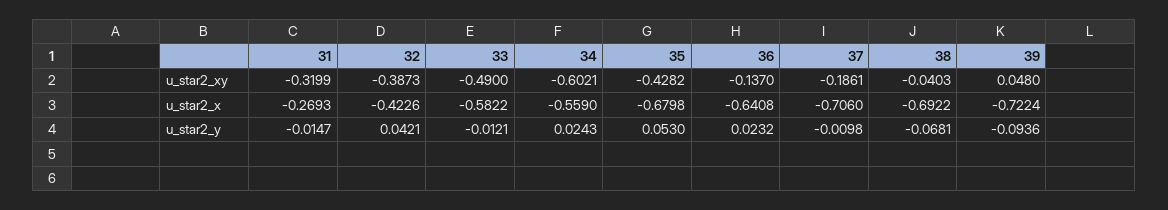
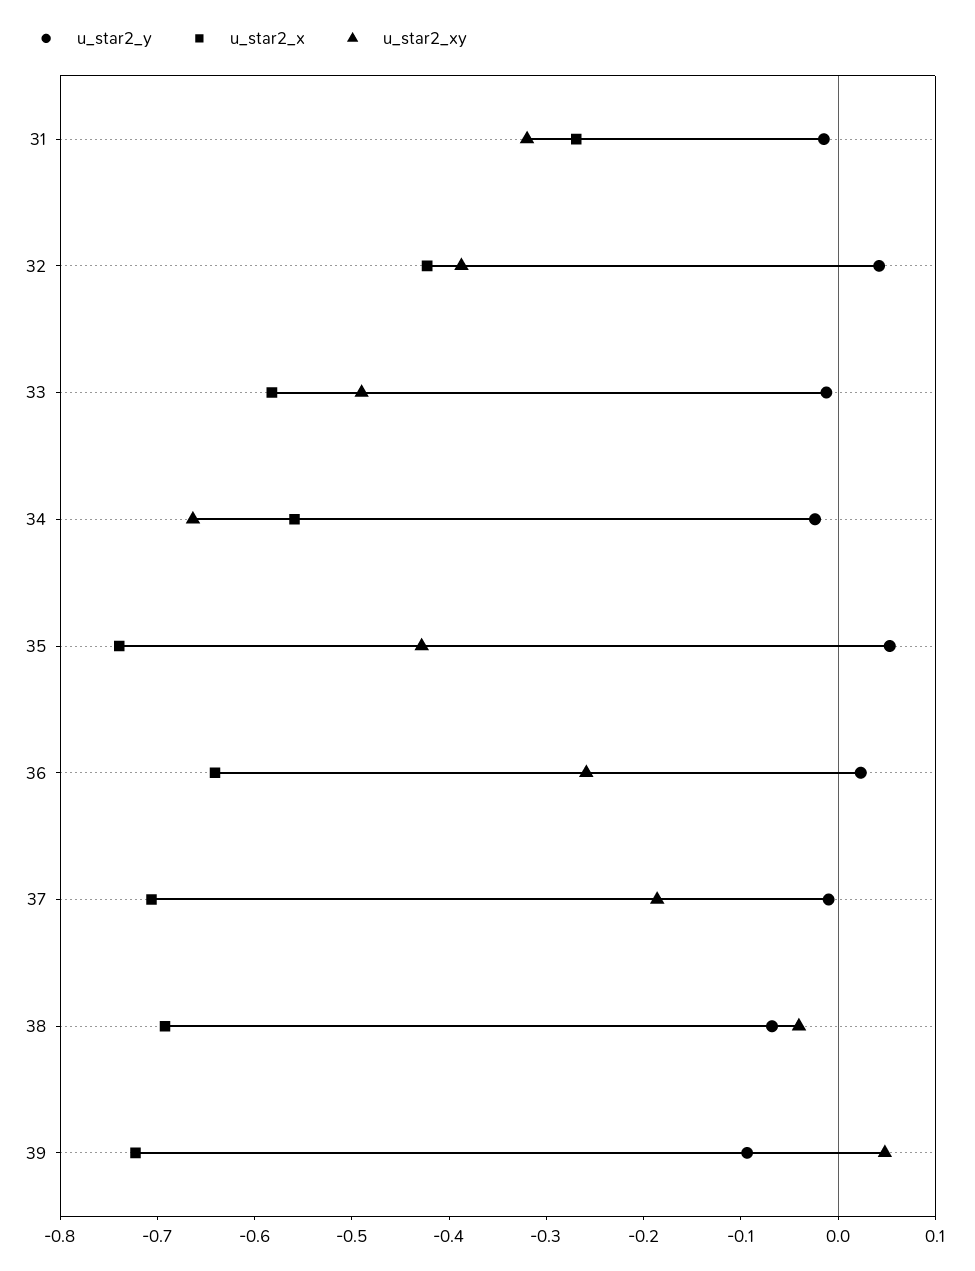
  {
    "u_star2_xy": {
      "31": -0.3199,
      "32": -0.3873,
      "33": -0.49,
-     "34": -0.6021,
+     "34": -0.66,
      "35": -0.4282,
-     "36": -0.137,
+     "36": -0.26,
      "37": -0.1861,
      "38": -0.0403,
      "39": 0.048
    },
    "u_star2_x": {
      "31": -0.2693,
      "32": -0.4226,
      "33": -0.5822,
      "34": -0.559,
-     "35": -0.6798,
+     "35": -0.74,
      "36": -0.6408,
      "37": -0.706,
      "38": -0.6922,
      "39": -0.7224
    },
    "u_star2_y": {
      "31": -0.0147,
      "32": 0.0421,
      "33": -0.0121,
-     "34": 0.0243,
+     "34": -0.02,
      "35": 0.053,
      "36": 0.0232,
      "37": -0.0098,
      "38": -0.0681,
      "39": -0.0936
    }
  }

